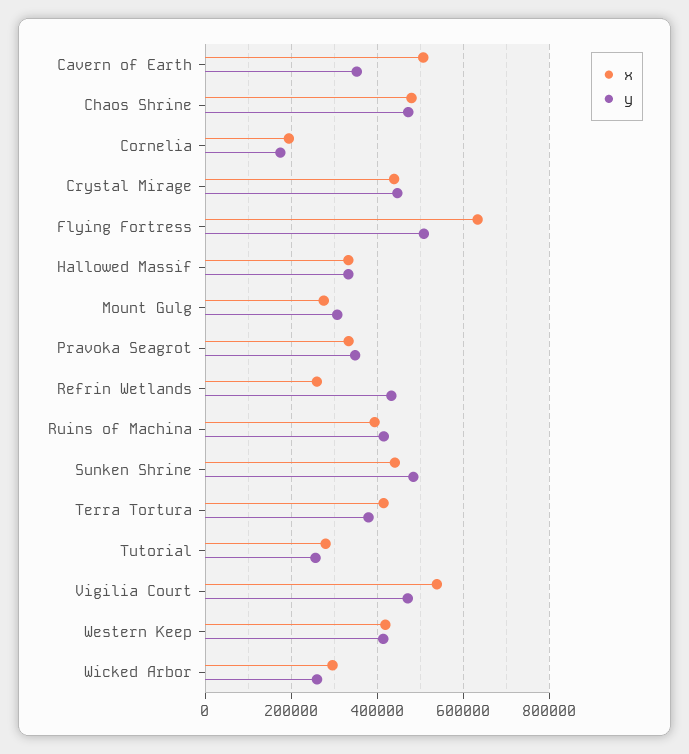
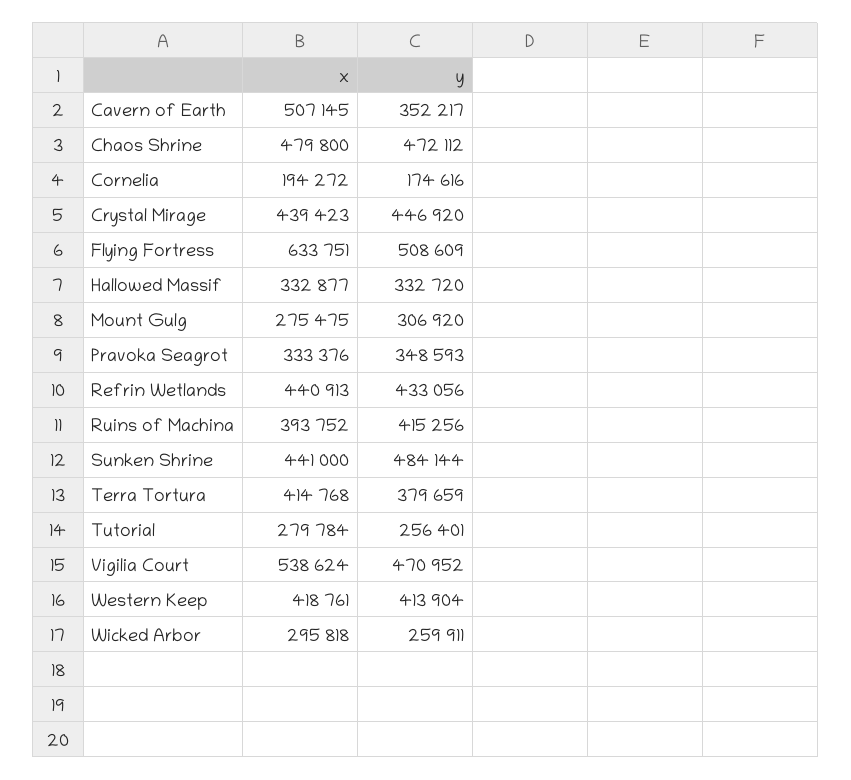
  {
    "x": {
      "Cavern of Earth": 507145,
      "Chaos Shrine": 479800,
      "Cornelia": 194272,
      "Crystal Mirage": 439423,
      "Flying Fortress": 633751,
      "Hallowed Massif": 332877,
      "Mount Gulg": 275475,
      "Pravoka Seagrot": 333376,
-     "Refrin Wetlands": 260000,
+     "Refrin Wetlands": 440913,
      "Ruins of Machina": 393752,
      "Sunken Shrine": 441000,
      "Terra Tortura": 414768,
      "Tutorial": 279784,
      "Vigilia Court": 538624,
      "Western Keep": 418761,
      "Wicked Arbor": 295818
    },
    "y": {
      "Cavern of Earth": 352217,
      "Chaos Shrine": 472112,
      "Cornelia": 174616,
      "Crystal Mirage": 446920,
      "Flying Fortress": 508609,
      "Hallowed Massif": 332720,
      "Mount Gulg": 306920,
      "Pravoka Seagrot": 348593,
      "Refrin Wetlands": 433056,
      "Ruins of Machina": 415256,
      "Sunken Shrine": 484144,
      "Terra Tortura": 379659,
      "Tutorial": 256401,
      "Vigilia Court": 470952,
      "Western Keep": 413904,
      "Wicked Arbor": 259911
    }
  }

